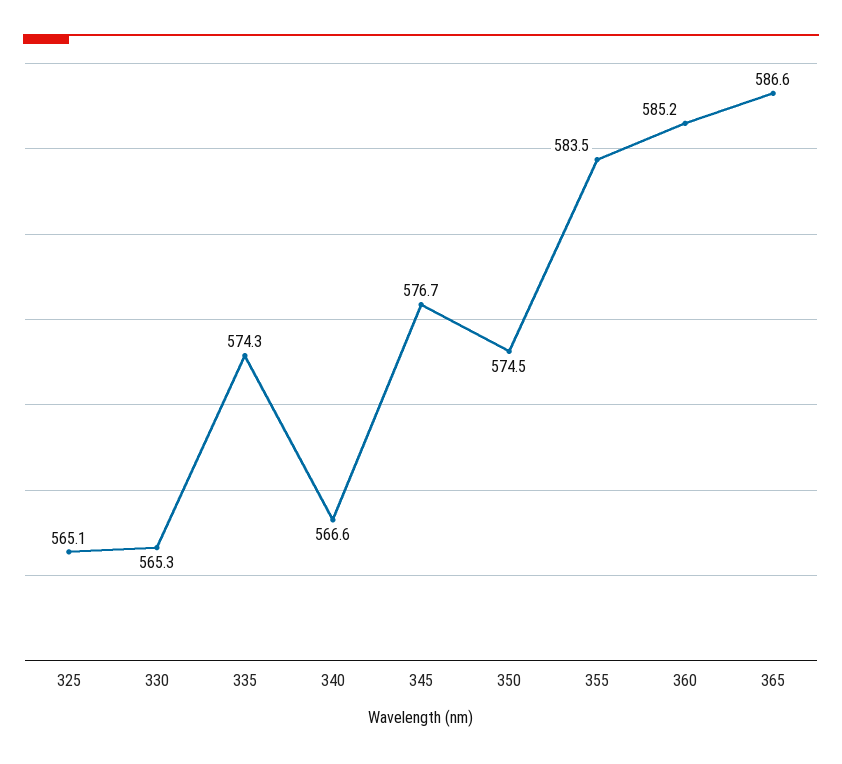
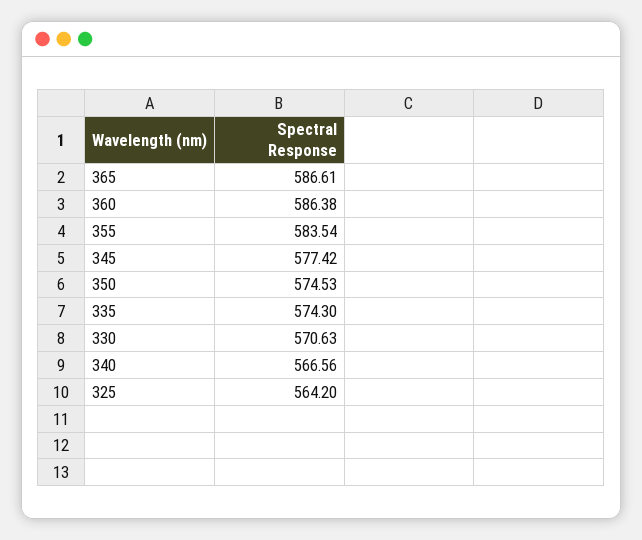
  {
-   "325": 565.1,
+   "325": 564.2,
-   "330": 565.3,
+   "330": 570.63,
    "335": 574.3,
    "340": 566.56,
-   "345": 576.7,
+   "345": 577.42,
    "350": 574.53,
    "355": 583.54,
-   "360": 585.2,
+   "360": 586.38,
    "365": 586.61
  }

